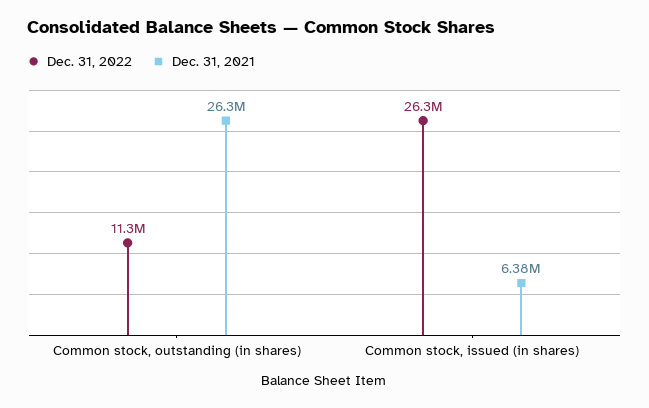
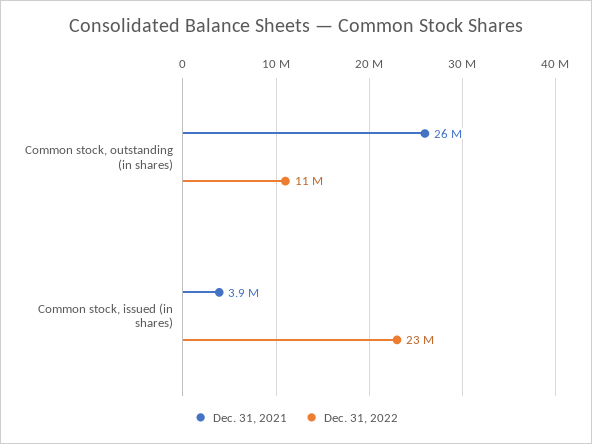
  {
    "Dec. 31, 2022": {
      "Common stock, outstanding (in shares)": 11300000,
-     "Common stock, issued (in shares)": 26300000
+     "Common stock, issued (in shares)": 23000000
    },
    "Dec. 31, 2021": {
      "Common stock, outstanding (in shares)": 26300000,
-     "Common stock, issued (in shares)": 6380000
+     "Common stock, issued (in shares)": 3900000
    }
  }

